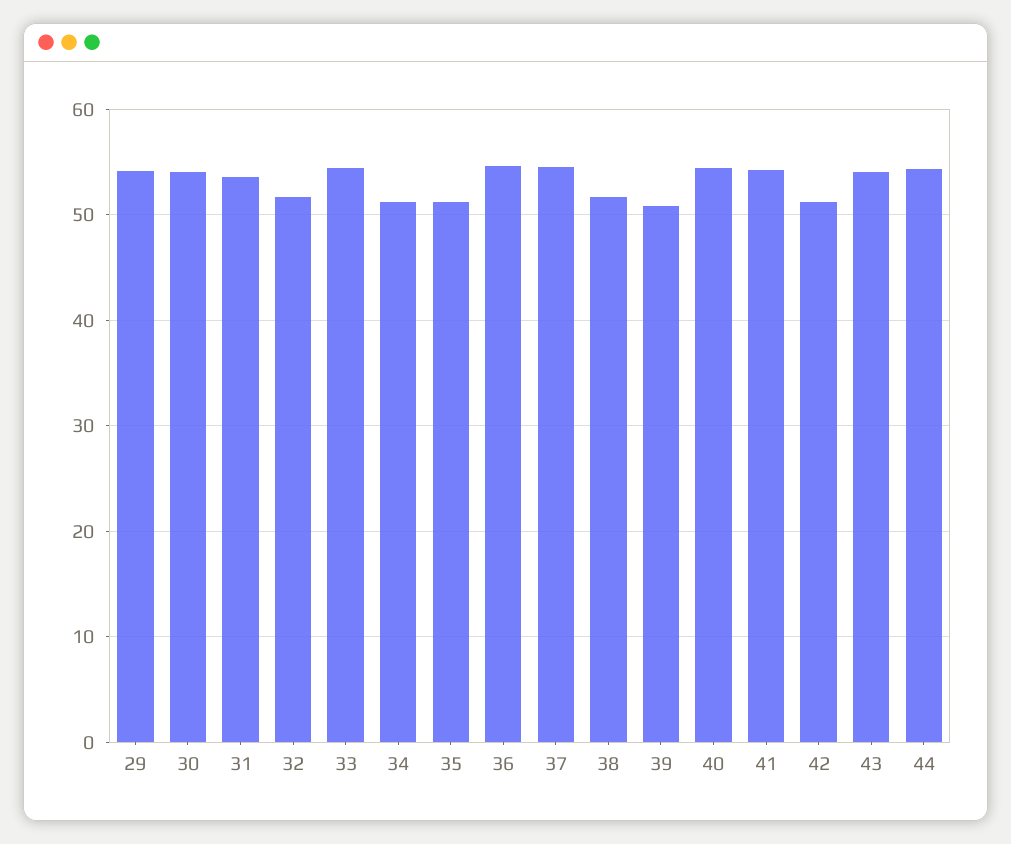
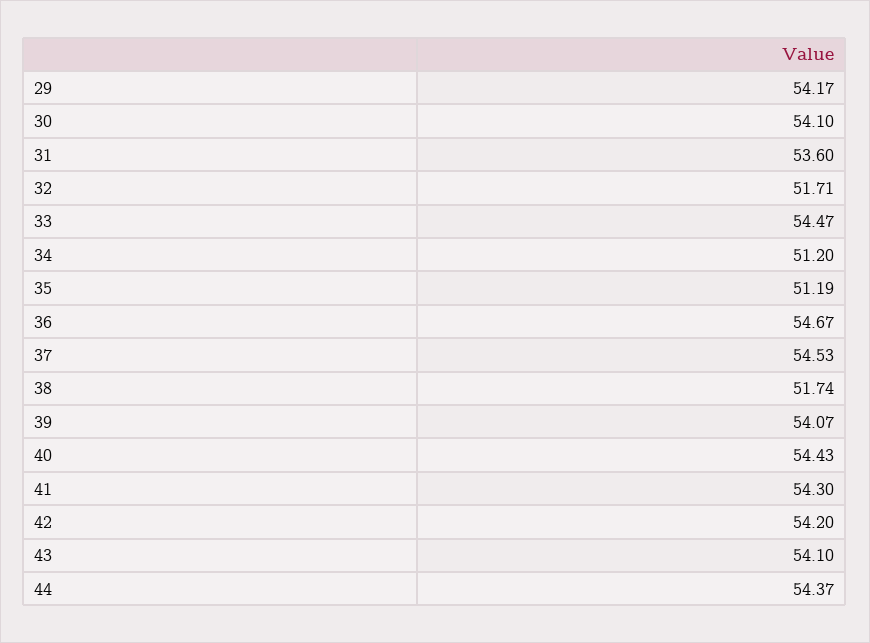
  {
    "29": 54.17,
    "30": 54.1,
    "31": 53.6,
    "32": 51.71,
    "33": 54.47,
    "34": 51.2,
    "35": 51.19,
    "36": 54.67,
    "37": 54.53,
    "38": 51.74,
-   "39": 51,
+   "39": 54.07,
    "40": 54.43,
    "41": 54.3,
-   "42": 51,
+   "42": 54.2,
    "43": 54.1,
    "44": 54.37
  }

